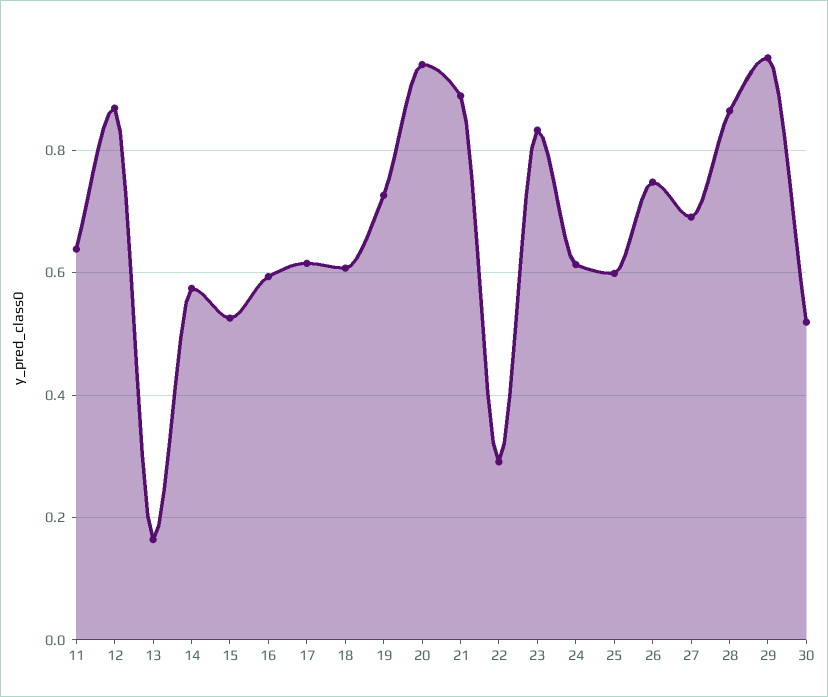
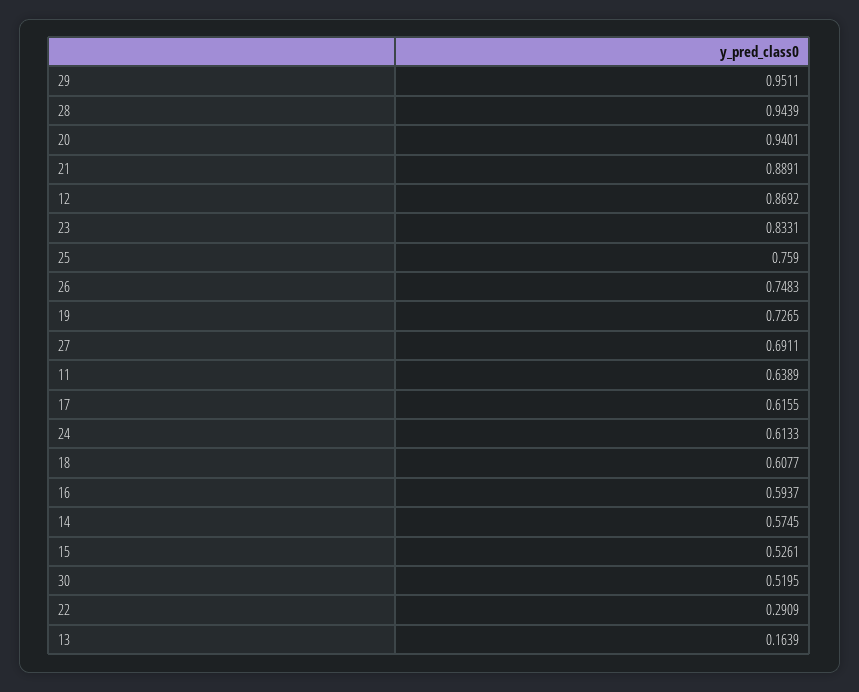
  {
    "11": 0.6389,
    "12": 0.8692,
    "13": 0.1639,
    "14": 0.5745,
    "15": 0.5261,
    "16": 0.5937,
    "17": 0.6155,
    "18": 0.6077,
    "19": 0.7265,
    "20": 0.9401,
    "21": 0.8891,
    "22": 0.2909,
    "23": 0.8331,
    "24": 0.6133,
-   "25": 0.6,
+   "25": 0.759,
    "26": 0.7483,
    "27": 0.6911,
-   "28": 0.86,
+   "28": 0.9439,
    "29": 0.9511,
    "30": 0.5195
  }

